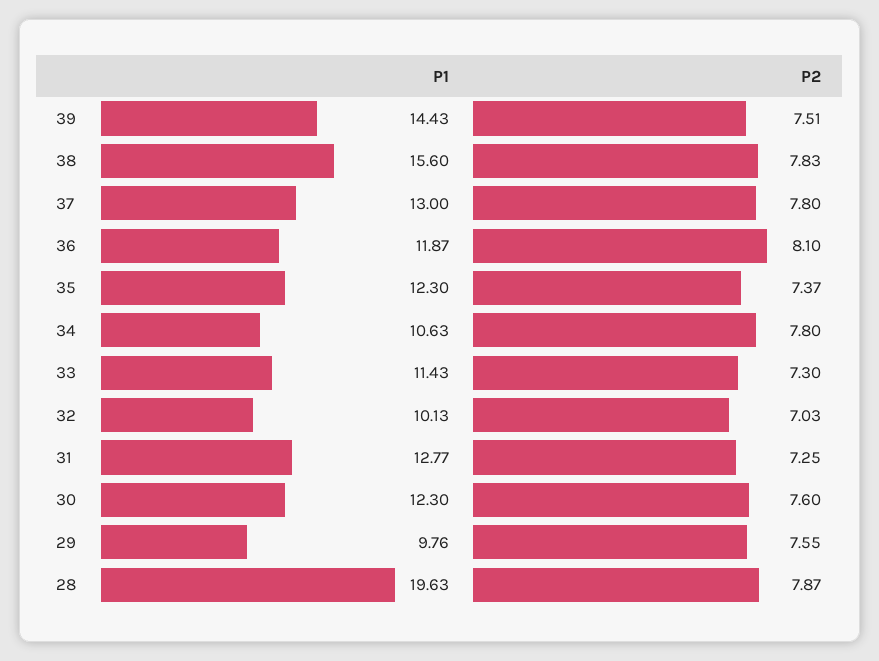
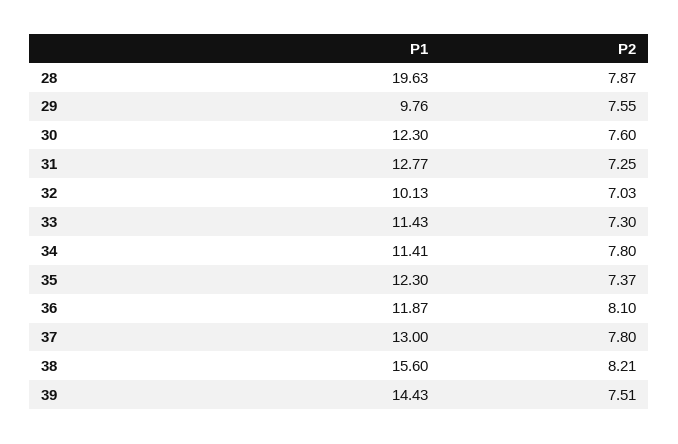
  {
    "P1": {
      "39": 14.43,
      "38": 15.6,
      "37": 13,
      "36": 11.87,
      "35": 12.3,
-     "34": 10.63,
+     "34": 11.41,
      "33": 11.43,
      "32": 10.13,
      "31": 12.77,
      "30": 12.3,
      "29": 9.76,
      "28": 19.63
    },
    "P2": {
      "39": 7.51,
-     "38": 7.83,
+     "38": 8.21,
      "37": 7.8,
      "36": 8.1,
      "35": 7.37,
      "34": 7.8,
      "33": 7.3,
      "32": 7.03,
      "31": 7.25,
      "30": 7.6,
      "29": 7.55,
      "28": 7.87
    }
  }

